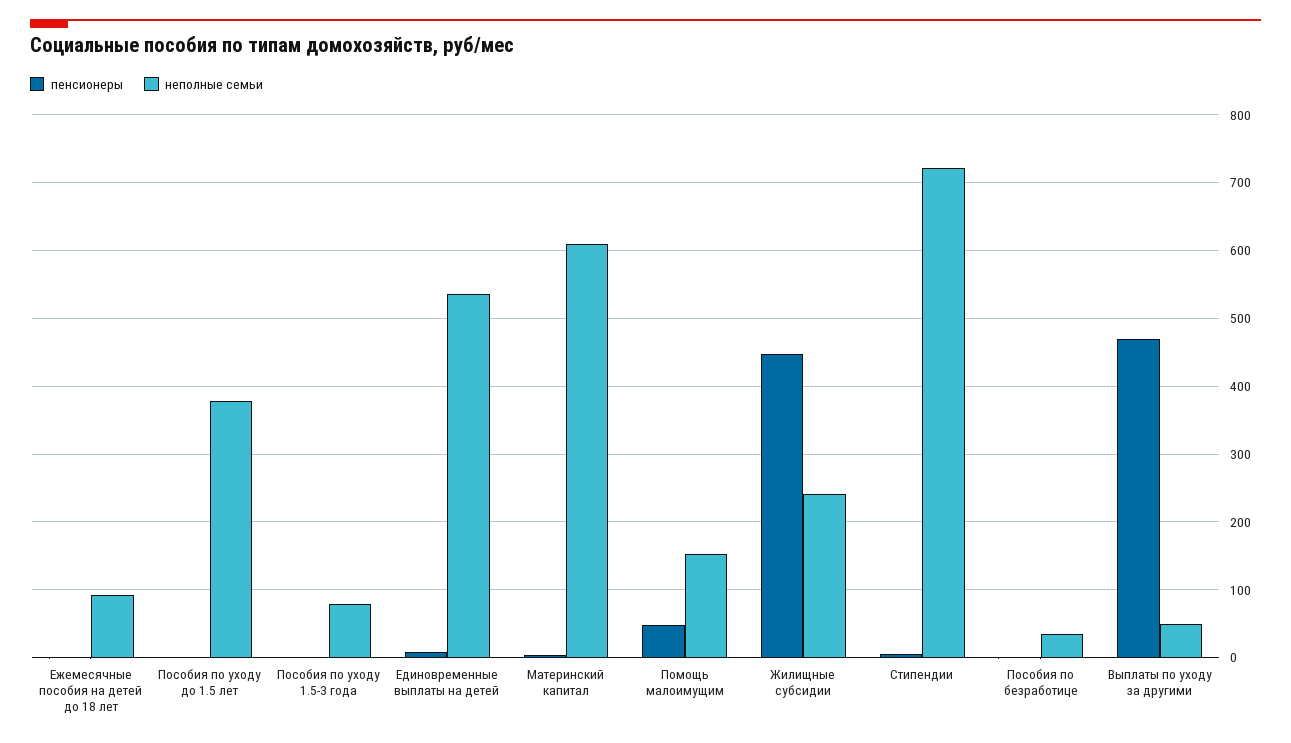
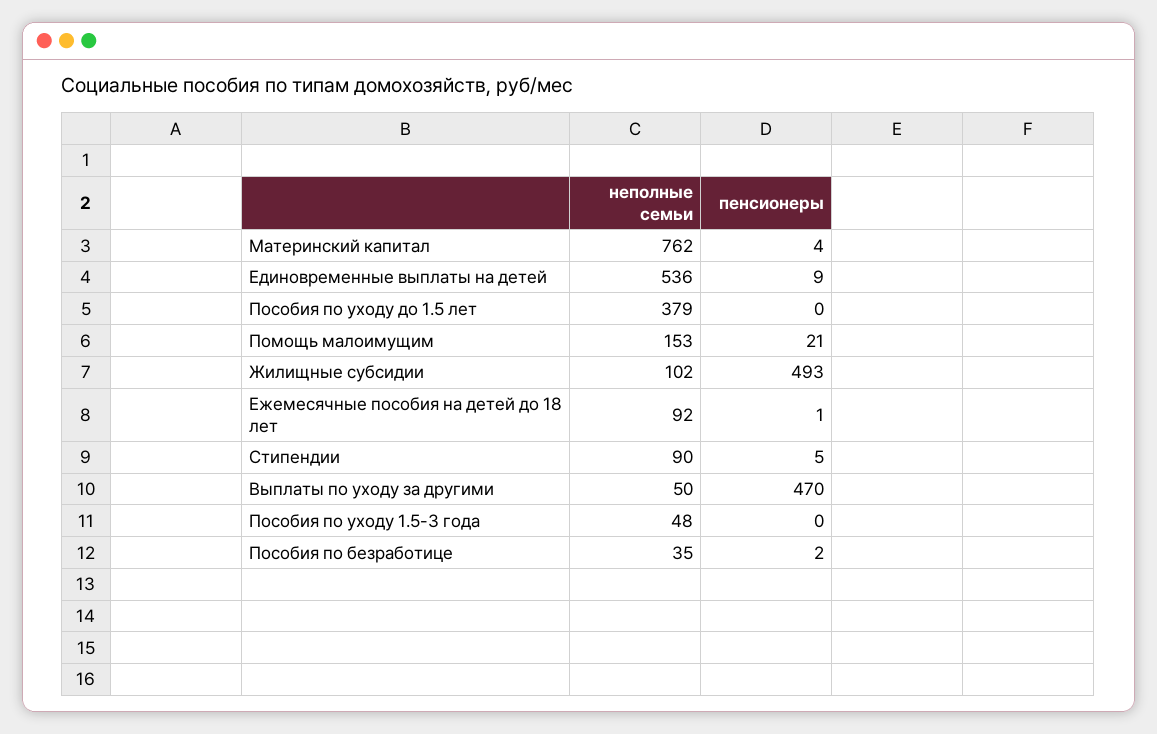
  {
    "пенсионеры": {
      "Ежемесячные пособия на детей до 18 лет": 1,
      "Пособия по уходу до 1.5 лет": 0,
      "Пособия по уходу 1.5-3 года": 0,
      "Единовременные выплаты на детей": 9,
      "Материнский капитал": 4,
-     "Помощь малоимущим": 50,
+     "Помощь малоимущим": 21,
-     "Жилищные субсидии": 450,
+     "Жилищные субсидии": 493,
      "Стипендии": 5,
      "Пособия по безработице": 2,
      "Выплаты по уходу за другими": 470
    },
    "неполные семьи": {
      "Ежемесячные пособия на детей до 18 лет": 92,
      "Пособия по уходу до 1.5 лет": 379,
-     "Пособия по уходу 1.5-3 года": 80,
+     "Пособия по уходу 1.5-3 года": 48,
      "Единовременные выплаты на детей": 536,
-     "Материнский капитал": 610,
+     "Материнский капитал": 762,
      "Помощь малоимущим": 153,
-     "Жилищные субсидии": 240,
+     "Жилищные субсидии": 102,
-     "Стипендии": 720,
+     "Стипендии": 90,
      "Пособия по безработице": 35,
      "Выплаты по уходу за другими": 50
    }
  }

